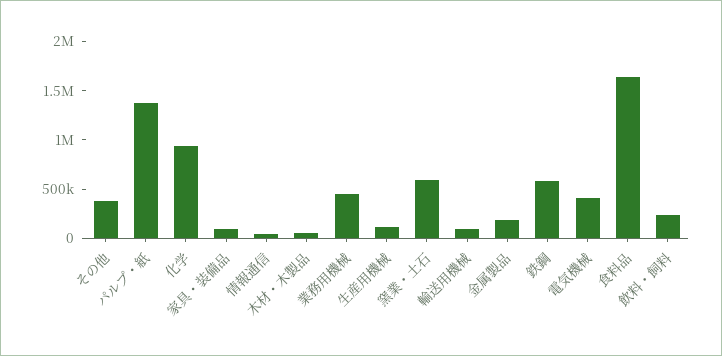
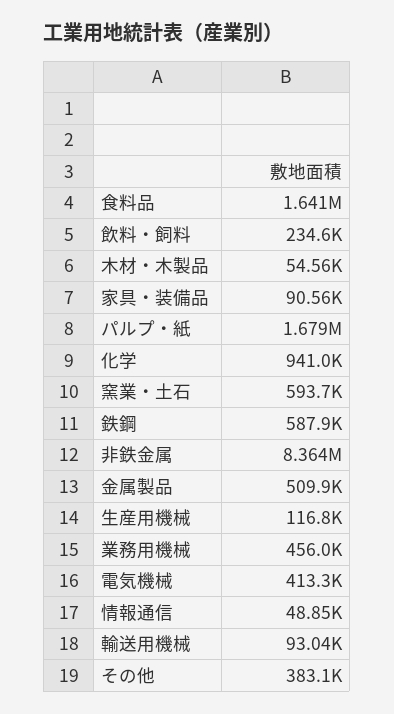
  {
    "その他": 383100,
-   "パルプ・紙": 1400000,
+   "パルプ・紙": 1679000,
    "化学": 941000,
    "家具・装備品": 90560,
    "情報通信": 48850,
    "木材・木製品": 54560,
    "業務用機械": 456000,
    "生産用機械": 116800,
    "窯業・土石": 593700,
    "輸送用機械": 93040,
-   "金属製品": 200000,
+   "金属製品": 509900,
    "鉄鋼": 587900,
    "電気機械": 413300,
    "食料品": 1641000,
-   "飲料・飼料": 234600
+   "飲料・飼料": 234600,
+   "非鉄金属": 8364000
  }

